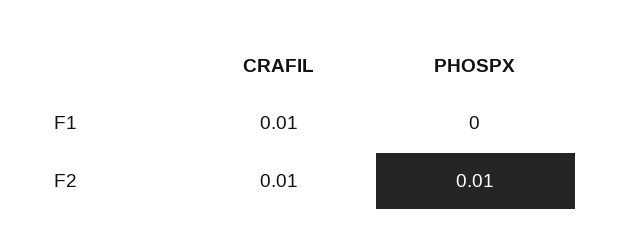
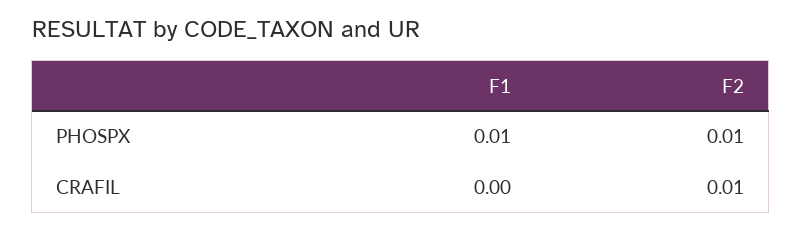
  {
    "CRAFIL": {
-     "F1": 0.01,
+     "F1": 0,
      "F2": 0.01
    },
    "PHOSPX": {
-     "F1": 0,
+     "F1": 0.01,
      "F2": 0.01
    }
  }

